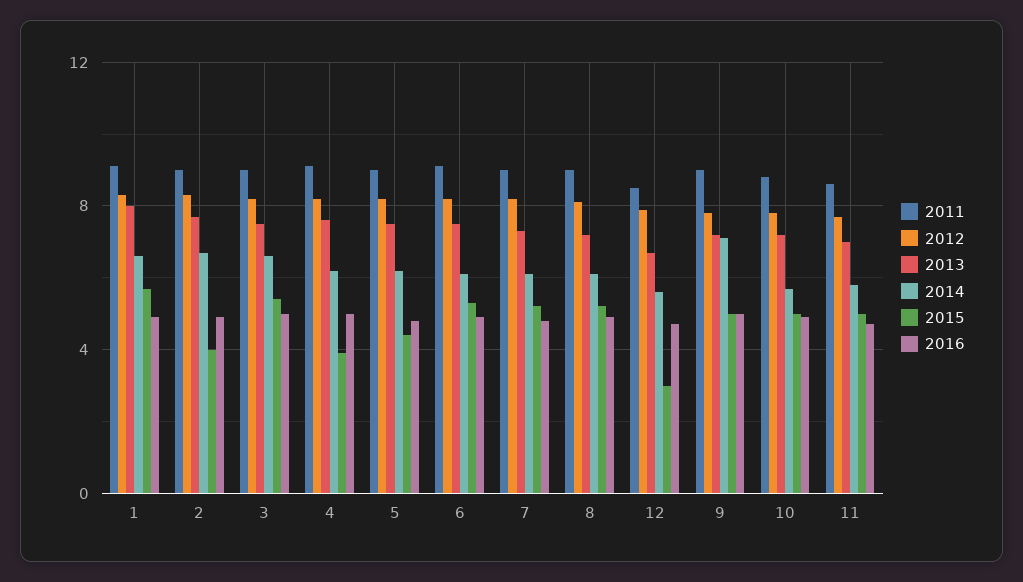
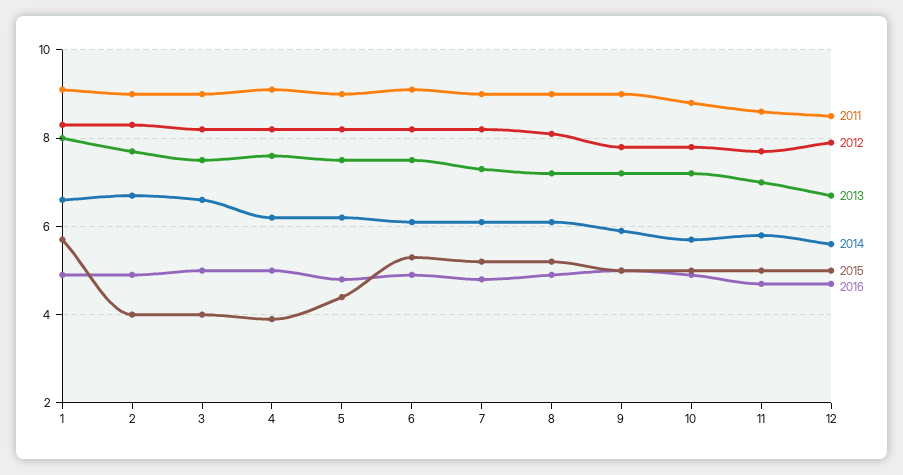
  {
    "2011": {
      "1": 9,
      "2": 9,
      "3": 9,
      "4": 9,
      "5": 9,
      "6": 9,
      "7": 9,
      "8": 9,
      "12": 8.5,
      "9": 9,
      "10": 9,
      "11": 8.5
    },
    "2012": {
      "1": 8.5,
      "2": 8.5,
      "3": 8,
      "4": 8,
      "5": 8,
      "6": 8,
      "7": 8,
      "8": 8,
      "12": 8,
      "9": 8,
      "10": 8,
      "11": 7.5
    },
    "2013": {
      "1": 8,
      "2": 7.5,
      "3": 7.5,
      "4": 7.5,
      "5": 7.5,
      "6": 7.5,
      "7": 7.5,
      "8": 7,
      "12": 6.5,
      "9": 7,
      "10": 7,
      "11": 7
    },
    "2014": {
      "1": 6.5,
      "2": 6.5,
      "3": 6.5,
      "4": 6,
      "5": 6,
      "6": 6,
      "7": 6,
      "8": 6,
      "12": 5.5,
-     "9": 7,
+     "9": 6,
      "10": 5.5,
      "11": 6
    },
    "2015": {
      "1": 5.5,
      "2": 4,
-     "3": 5.5,
+     "3": 4,
      "4": 4,
      "5": 4.5,
      "6": 5.5,
      "7": 5,
      "8": 5,
-     "12": 3,
+     "12": 5,
      "9": 5,
      "10": 5,
      "11": 5
    },
    "2016": {
      "1": 5,
      "2": 5,
      "3": 5,
      "4": 5,
      "5": 5,
      "6": 5,
      "7": 5,
      "8": 5,
      "12": 4.5,
      "9": 5,
      "10": 5,
      "11": 4.5
    }
  }

